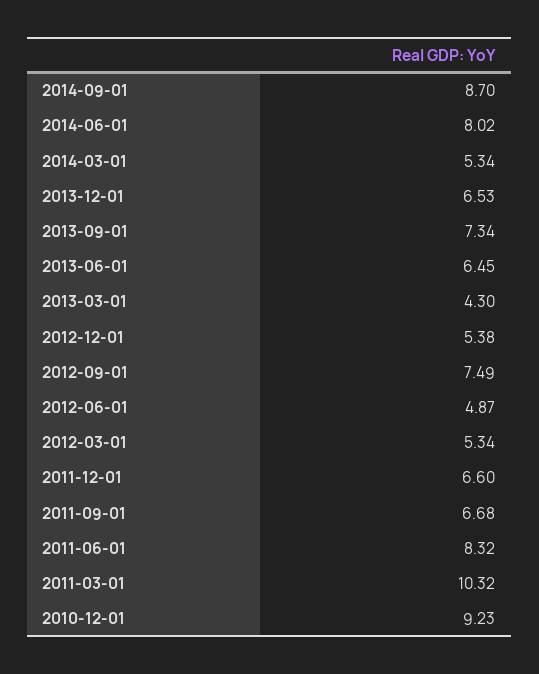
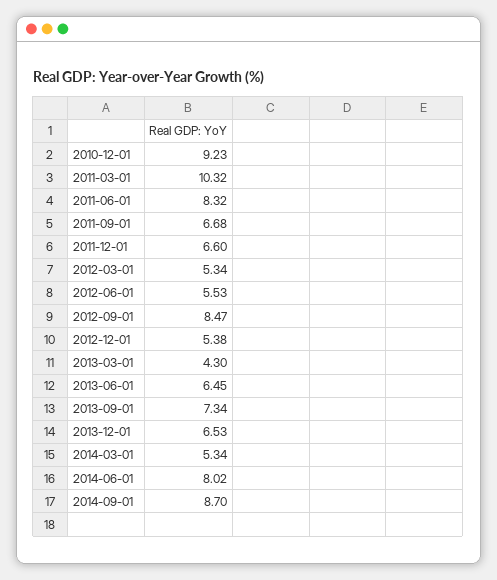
  {
    "2014-09-01": 8.7,
    "2014-06-01": 8.02,
    "2014-03-01": 5.34,
    "2013-12-01": 6.53,
    "2013-09-01": 7.34,
    "2013-06-01": 6.45,
    "2013-03-01": 4.3,
    "2012-12-01": 5.38,
-   "2012-09-01": 7.49,
+   "2012-09-01": 8.47,
-   "2012-06-01": 4.87,
+   "2012-06-01": 5.53,
    "2012-03-01": 5.34,
    "2011-12-01": 6.6,
    "2011-09-01": 6.68,
    "2011-06-01": 8.32,
    "2011-03-01": 10.32,
    "2010-12-01": 9.23
  }

